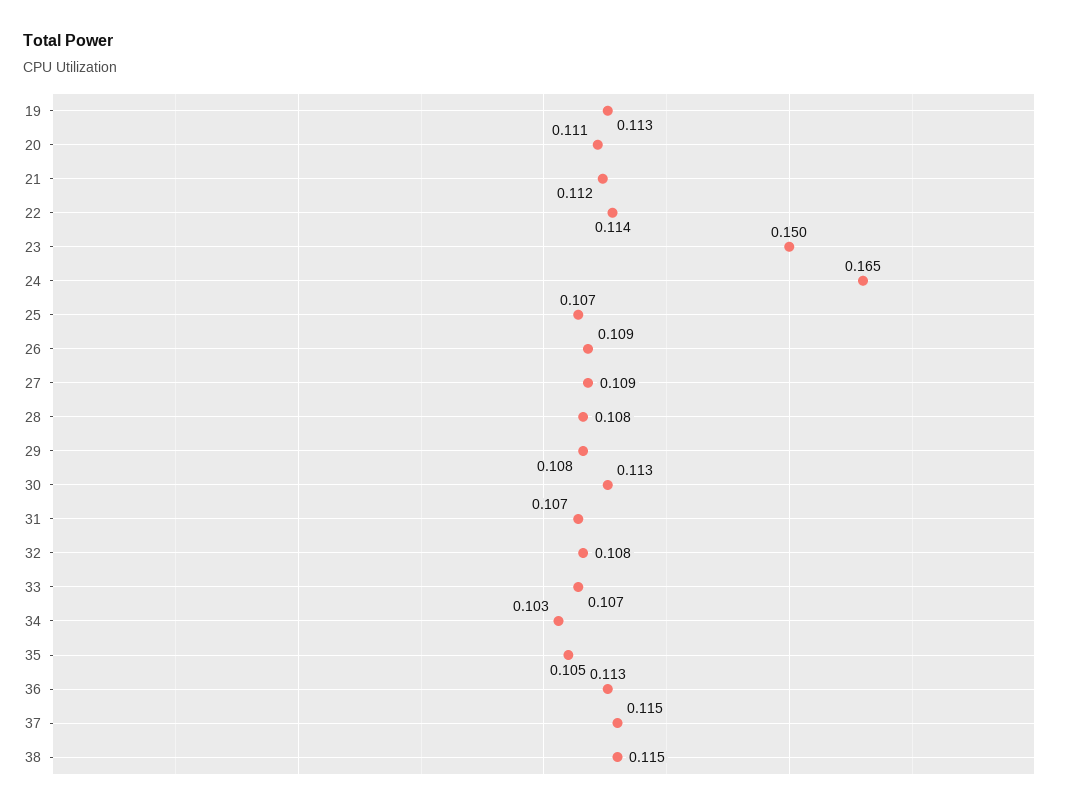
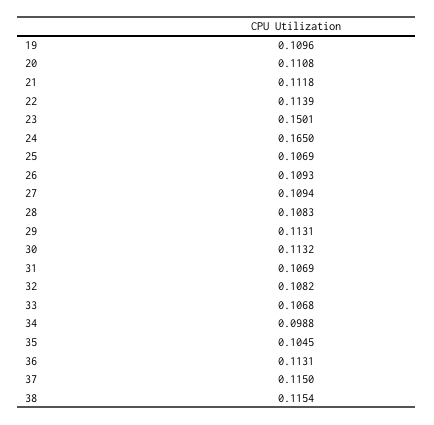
  {
-   "19": 0.113,
+   "19": 0.1096,
    "20": 0.1108,
    "21": 0.1118,
    "22": 0.1139,
    "23": 0.1501,
    "24": 0.165,
    "25": 0.1069,
    "26": 0.1093,
    "27": 0.1094,
    "28": 0.1083,
-   "29": 0.108,
+   "29": 0.1131,
    "30": 0.1132,
    "31": 0.1069,
    "32": 0.1082,
    "33": 0.1068,
-   "34": 0.103,
+   "34": 0.0988,
    "35": 0.1045,
    "36": 0.1131,
    "37": 0.115,
    "38": 0.1154
  }

